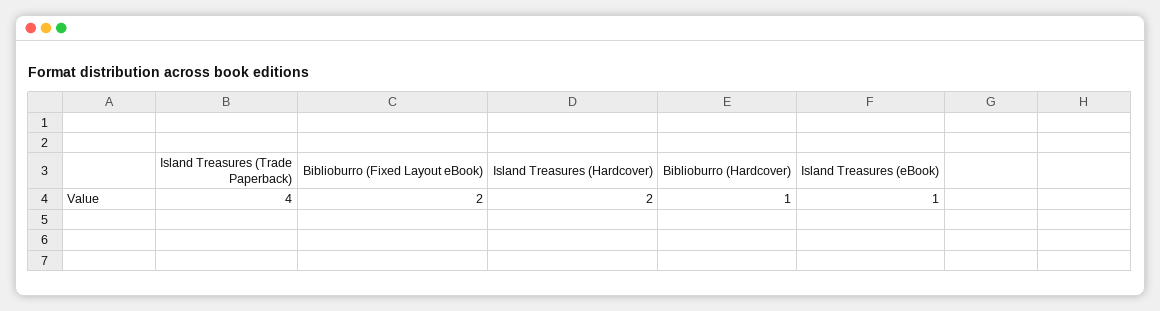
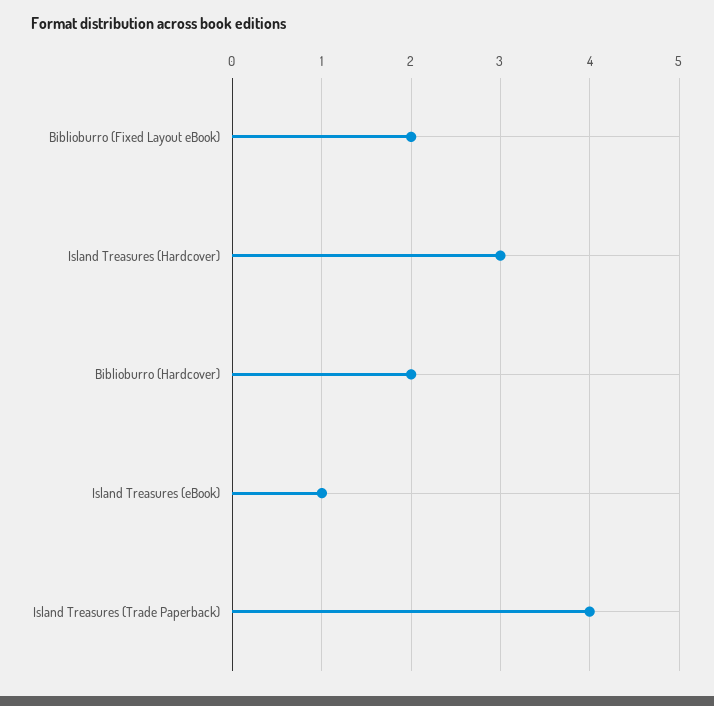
  {
    "Island Treasures (Trade Paperback)": 4,
    "Biblioburro (Fixed Layout eBook)": 2,
-   "Island Treasures (Hardcover)": 2,
+   "Island Treasures (Hardcover)": 3,
-   "Biblioburro (Hardcover)": 1,
+   "Biblioburro (Hardcover)": 2,
    "Island Treasures (eBook)": 1
  }

